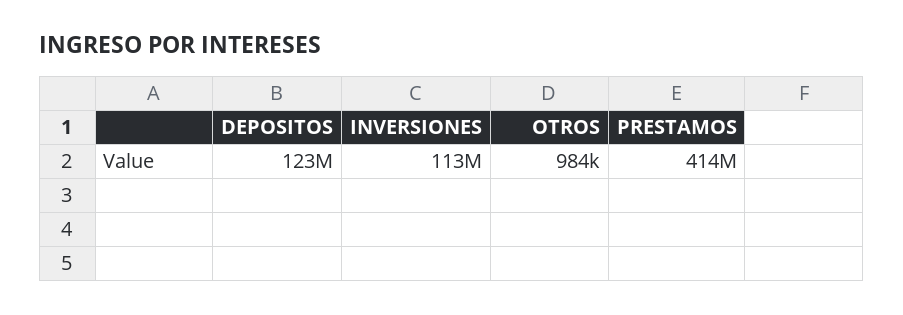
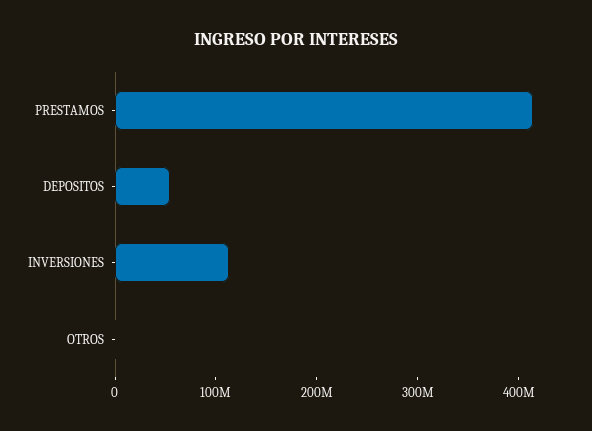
  {
-   "DEPOSITOS": 123000000,
+   "DEPOSITOS": 60000000,
    "INVERSIONES": 113000000,
    "OTROS": 984000,
    "PRESTAMOS": 414000000
  }

